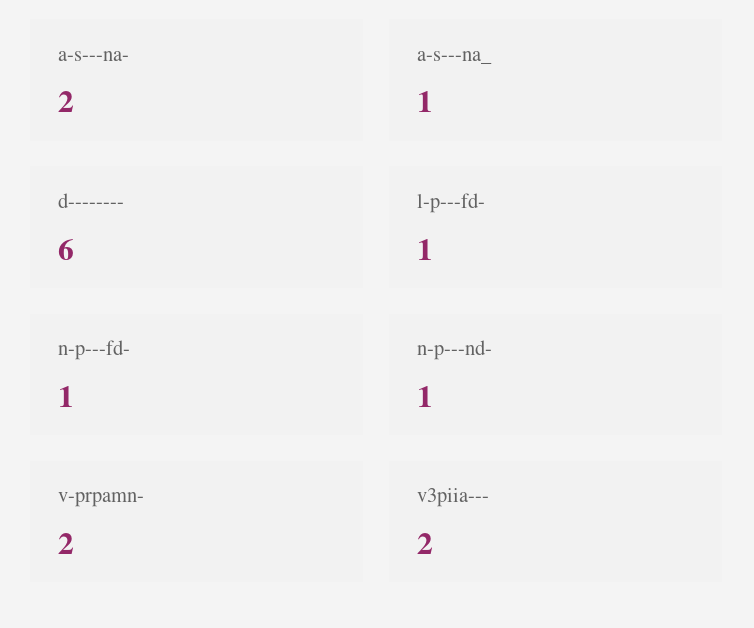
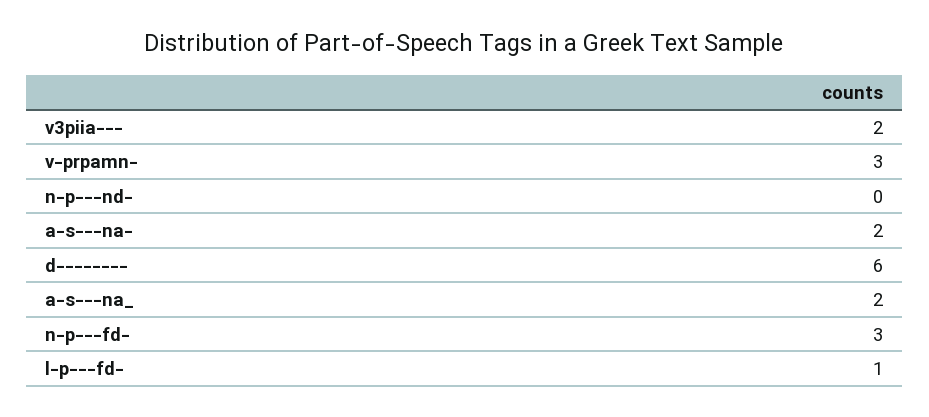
  {
    "a-s---na-": 2,
-   "a-s---na_": 1,
+   "a-s---na_": 2,
    "d--------": 6,
    "l-p---fd-": 1,
-   "n-p---fd-": 1,
+   "n-p---fd-": 3,
-   "n-p---nd-": 1,
+   "n-p---nd-": 0,
-   "v-prpamn-": 2,
+   "v-prpamn-": 3,
    "v3piia---": 2
  }

